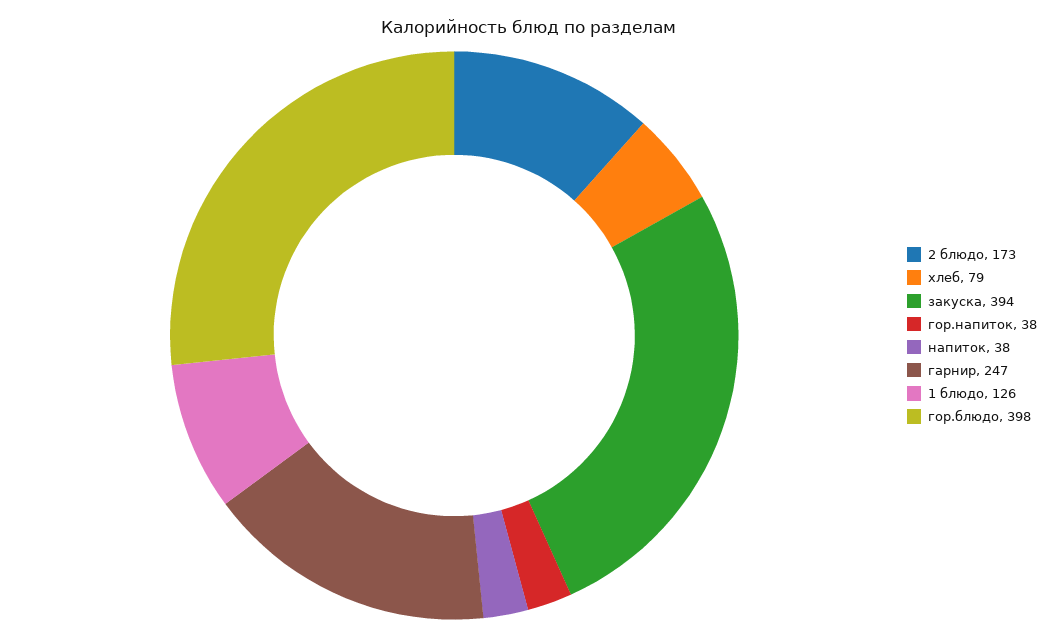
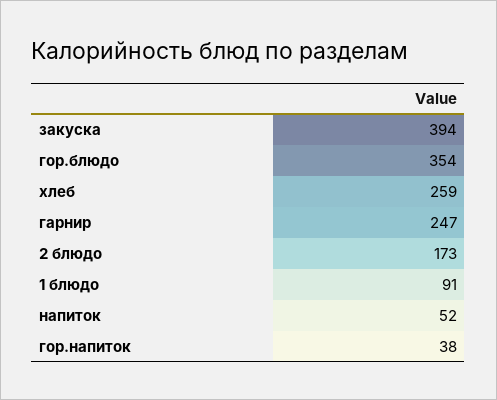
  {
    "2 блюдо": 173,
-   "хлеб": 79,
+   "хлеб": 259,
    "закуска": 394,
    "гор.напиток": 38,
-   "напиток": 38,
+   "напиток": 52,
    "гарнир": 247,
-   "1 блюдо": 126,
+   "1 блюдо": 91,
-   "гор.блюдо": 398
+   "гор.блюдо": 354
  }

